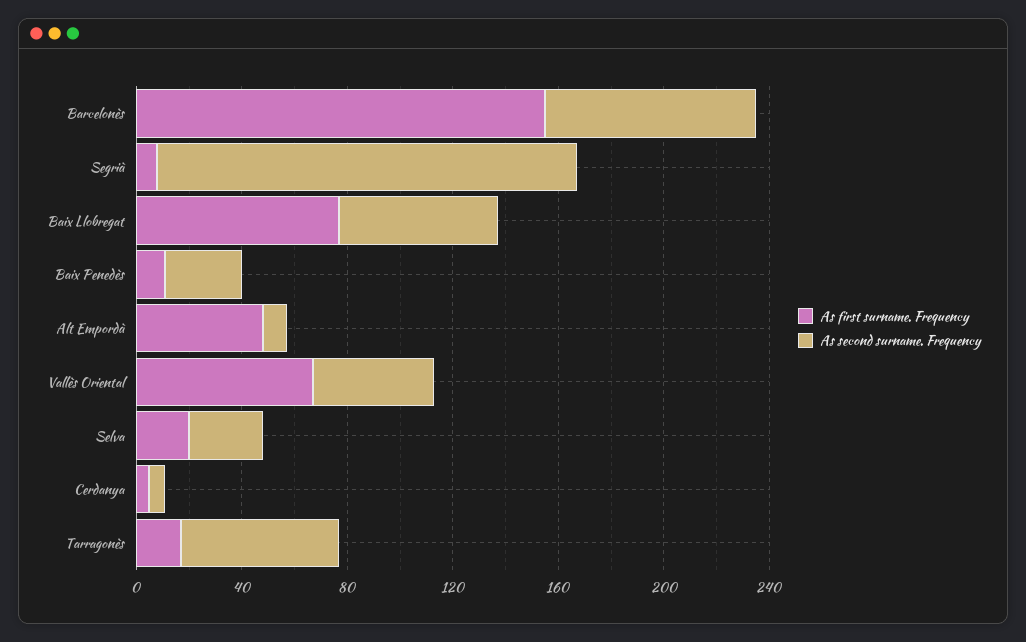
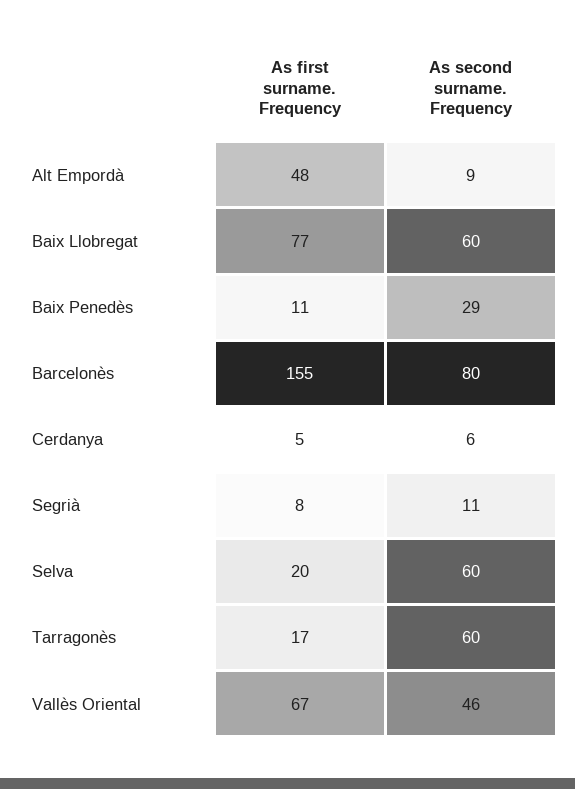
  {
    "As first surname. Frequency": {
      "Barcelonès": 155,
      "Segrià": 8,
      "Baix Llobregat": 77,
      "Baix Penedès": 11,
      "Alt Empordà": 48,
      "Vallès Oriental": 67,
      "Selva": 20,
      "Cerdanya": 5,
      "Tarragonès": 17
    },
    "As second surname. Frequency": {
      "Barcelonès": 80,
-     "Segrià": 160,
+     "Segrià": 11,
      "Baix Llobregat": 60,
      "Baix Penedès": 29,
      "Alt Empordà": 9,
      "Vallès Oriental": 46,
-     "Selva": 30,
+     "Selva": 60,
      "Cerdanya": 6,
      "Tarragonès": 60
    }
  }

